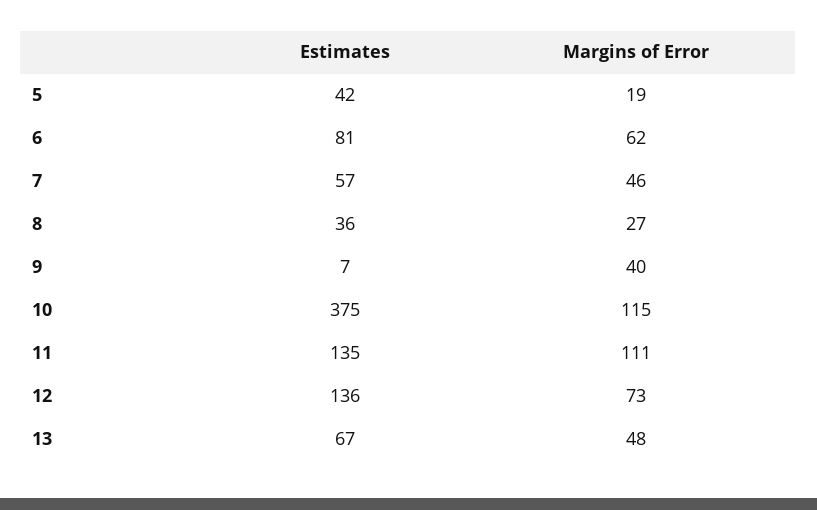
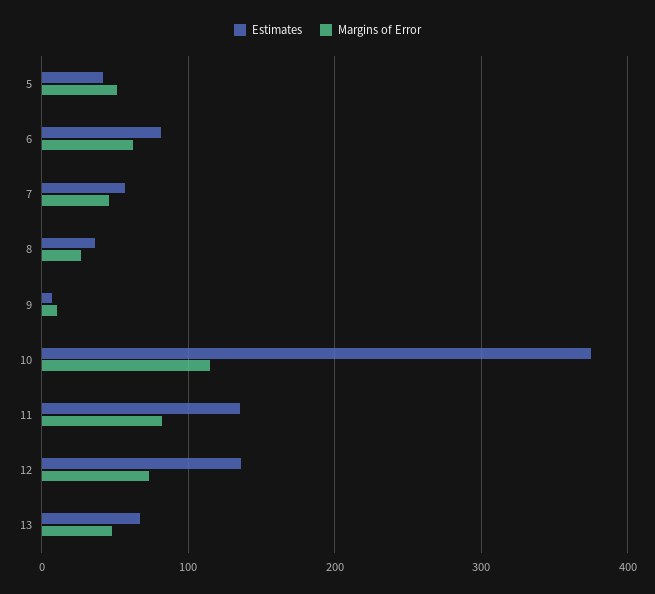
  {
    "Estimates": {
      "5": 42,
      "6": 81,
      "7": 57,
      "8": 36,
      "9": 7,
      "10": 375,
      "11": 135,
      "12": 136,
      "13": 67
    },
    "Margins of Error": {
-     "5": 19,
+     "5": 50,
      "6": 62,
      "7": 46,
      "8": 27,
-     "9": 40,
+     "9": 10,
      "10": 115,
-     "11": 111,
+     "11": 80,
      "12": 73,
      "13": 48
    }
  }

